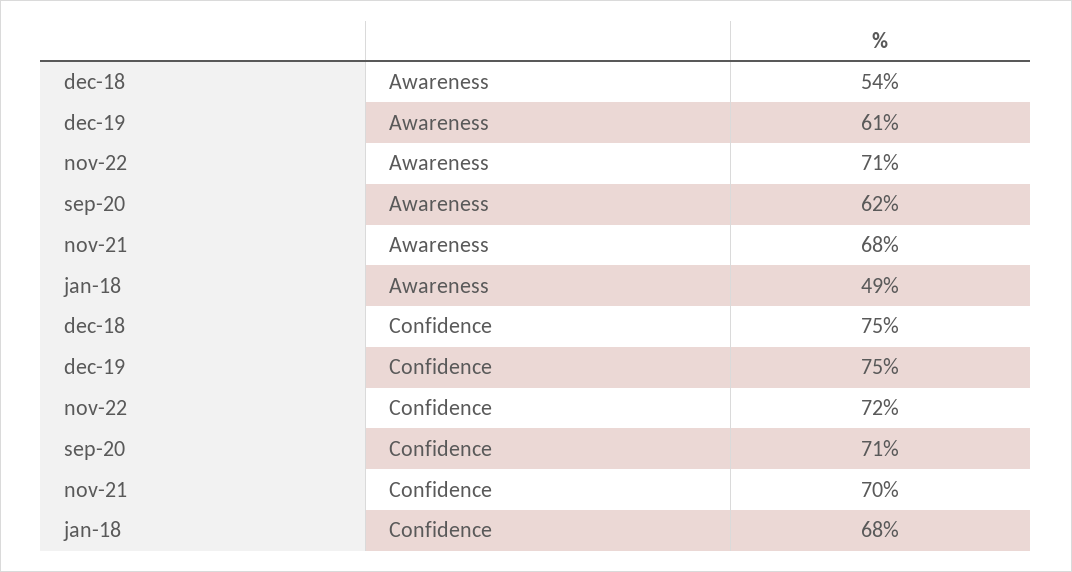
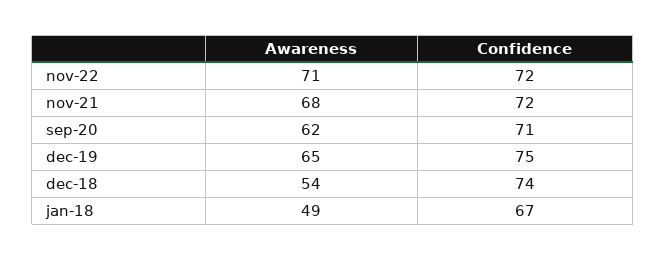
  {
    "dec-18": {
      "Awareness": 54,
-     "Confidence": 75
+     "Confidence": 74
    },
    "dec-19": {
-     "Awareness": 61,
+     "Awareness": 65,
      "Confidence": 75
    },
    "nov-22": {
      "Awareness": 71,
      "Confidence": 72
    },
    "sep-20": {
      "Awareness": 62,
      "Confidence": 71
    },
    "nov-21": {
      "Awareness": 68,
-     "Confidence": 70
+     "Confidence": 72
    },
    "jan-18": {
      "Awareness": 49,
-     "Confidence": 68
+     "Confidence": 67
    }
  }

